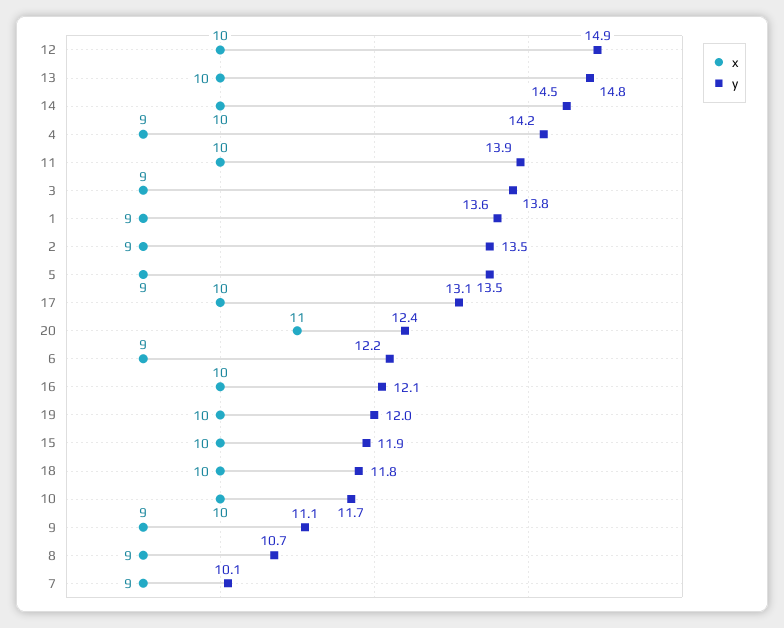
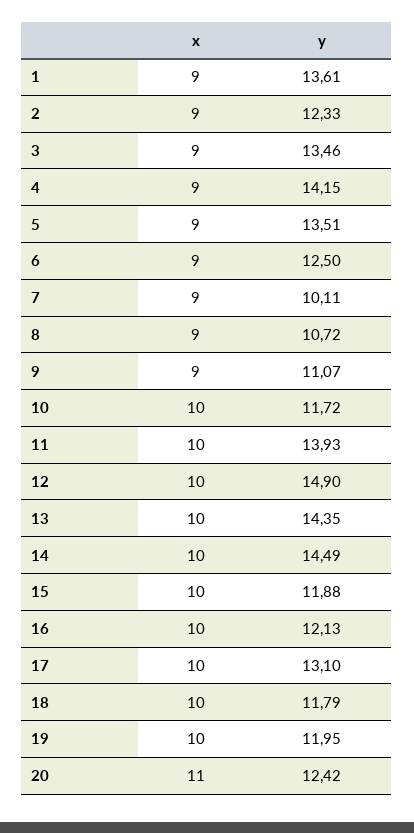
  {
    "x": {
      "12": 10,
      "13": 10,
      "14": 10,
      "4": 9,
      "11": 10,
      "3": 9,
      "1": 9,
      "2": 9,
      "5": 9,
      "17": 10,
      "20": 11,
      "6": 9,
      "16": 10,
      "19": 10,
      "15": 10,
      "18": 10,
      "10": 10,
      "9": 9,
      "8": 9,
      "7": 9
    },
    "y": {
      "12": 14.9,
-     "13": 14.8,
+     "13": 14.35,
      "14": 14.49,
      "4": 14.15,
      "11": 13.93,
-     "3": 13.8,
+     "3": 13.46,
      "1": 13.61,
-     "2": 13.5,
+     "2": 12.33,
      "5": 13.51,
      "17": 13.1,
      "20": 12.42,
-     "6": 12.2,
+     "6": 12.5,
      "16": 12.13,
      "19": 11.95,
      "15": 11.88,
      "18": 11.79,
      "10": 11.72,
      "9": 11.07,
      "8": 10.72,
      "7": 10.11
    }
  }

